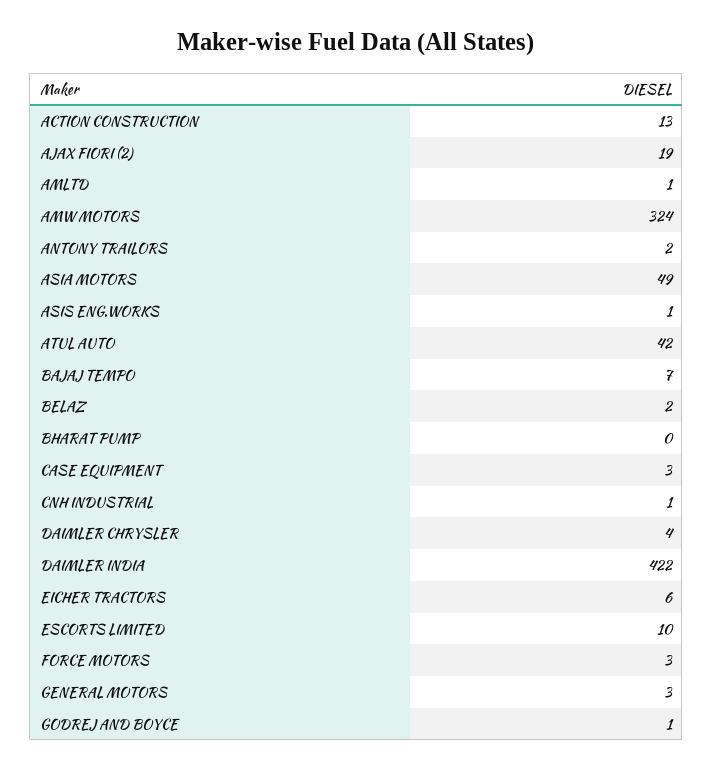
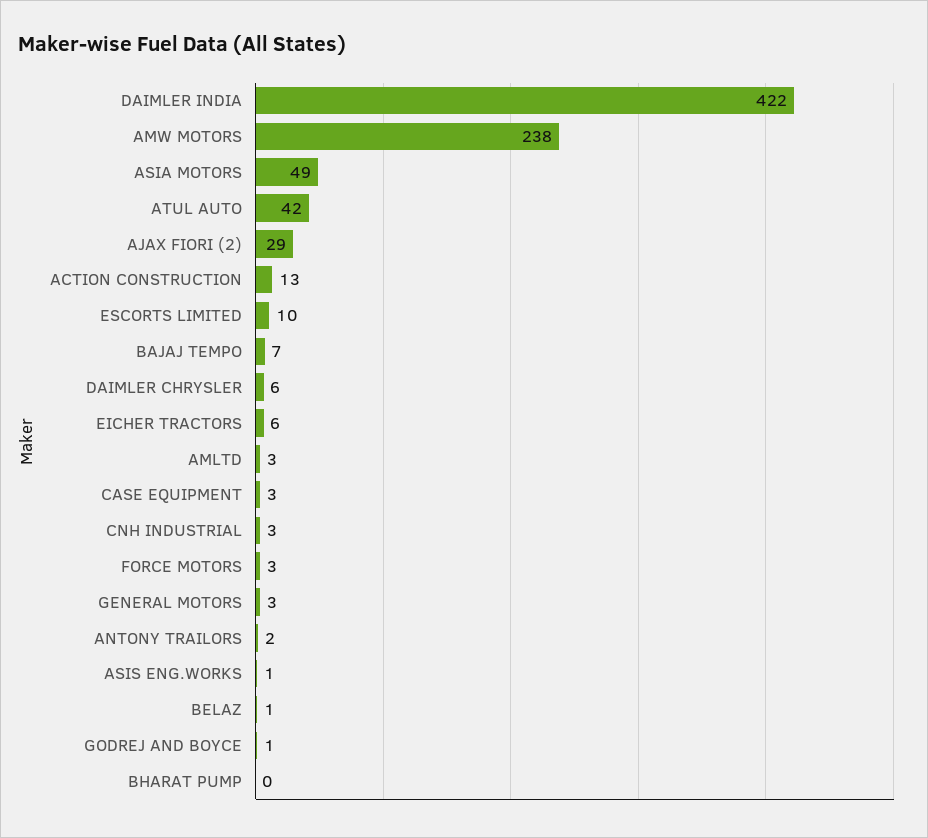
  {
    "ACTION CONSTRUCTION": 13,
-   "AJAX FIORI (2)": 19,
+   "AJAX FIORI (2)": 29,
-   "AMLTD": 1,
+   "AMLTD": 3,
-   "AMW MOTORS": 324,
+   "AMW MOTORS": 238,
    "ANTONY TRAILORS": 2,
    "ASIA MOTORS": 49,
    "ASIS ENG.WORKS": 1,
    "ATUL AUTO": 42,
    "BAJAJ TEMPO": 7,
-   "BELAZ": 2,
+   "BELAZ": 1,
    "BHARAT PUMP": 0,
    "CASE EQUIPMENT": 3,
-   "CNH INDUSTRIAL": 1,
+   "CNH INDUSTRIAL": 3,
-   "DAIMLER CHRYSLER": 4,
+   "DAIMLER CHRYSLER": 6,
    "DAIMLER INDIA": 422,
    "EICHER TRACTORS": 6,
    "ESCORTS LIMITED": 10,
    "FORCE MOTORS": 3,
    "GENERAL MOTORS": 3,
    "GODREJ AND BOYCE": 1
  }

